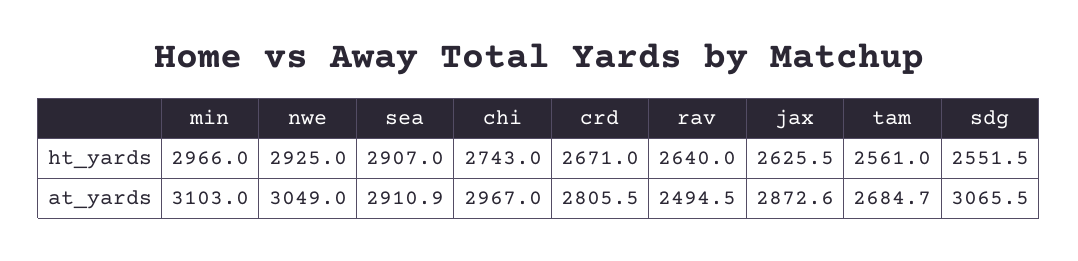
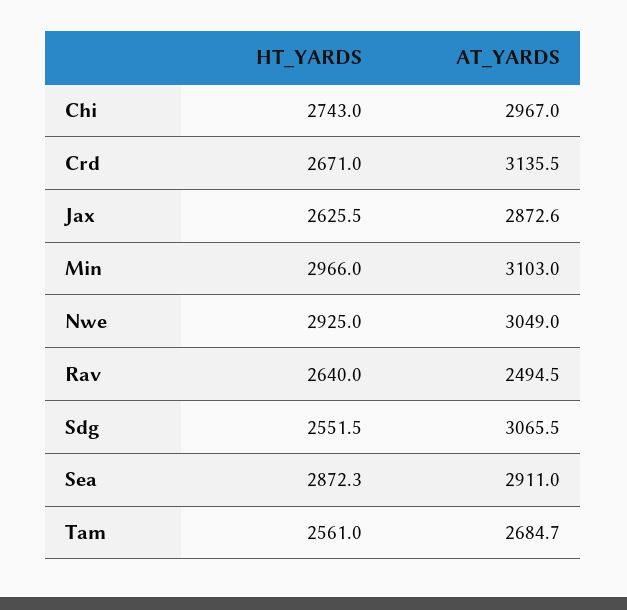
  {
    "min": {
      "ht_yards": 2966,
      "at_yards": 3103
    },
    "nwe": {
      "ht_yards": 2925,
      "at_yards": 3049
    },
    "sea": {
-     "ht_yards": 2907,
+     "ht_yards": 2872.3,
-     "at_yards": 2910.9
+     "at_yards": 2911
    },
    "chi": {
      "ht_yards": 2743,
      "at_yards": 2967
    },
    "crd": {
      "ht_yards": 2671,
-     "at_yards": 2805.5
+     "at_yards": 3135.5
    },
    "rav": {
      "ht_yards": 2640,
      "at_yards": 2494.5
    },
    "jax": {
      "ht_yards": 2625.5,
      "at_yards": 2872.6
    },
    "tam": {
      "ht_yards": 2561,
      "at_yards": 2684.7
    },
    "sdg": {
      "ht_yards": 2551.5,
      "at_yards": 3065.5
    }
  }

